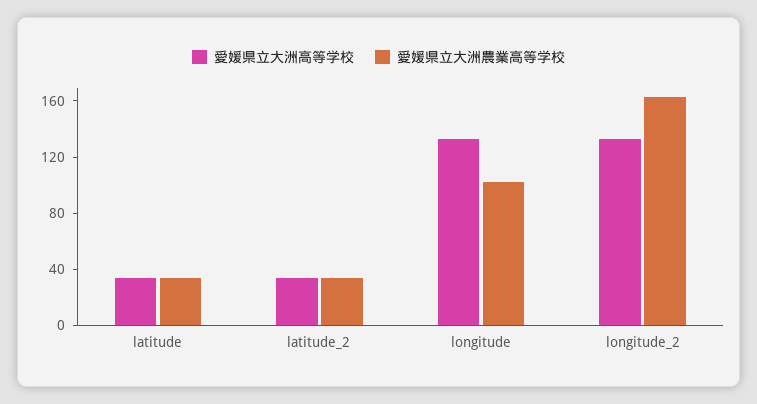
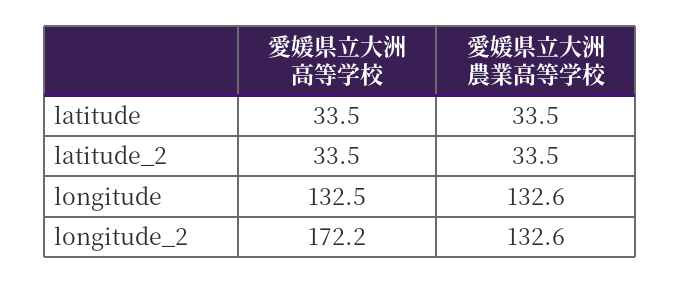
  {
    "愛媛県立大洲高等学校": {
      "latitude": 33.5,
      "latitude_2": 33.5,
      "longitude": 132.5,
-     "longitude_2": 130
+     "longitude_2": 172.2
    },
    "愛媛県立大洲農業高等学校": {
      "latitude": 33.5,
      "latitude_2": 33.5,
-     "longitude": 100,
+     "longitude": 132.6,
-     "longitude_2": 160
+     "longitude_2": 132.6
    }
  }

